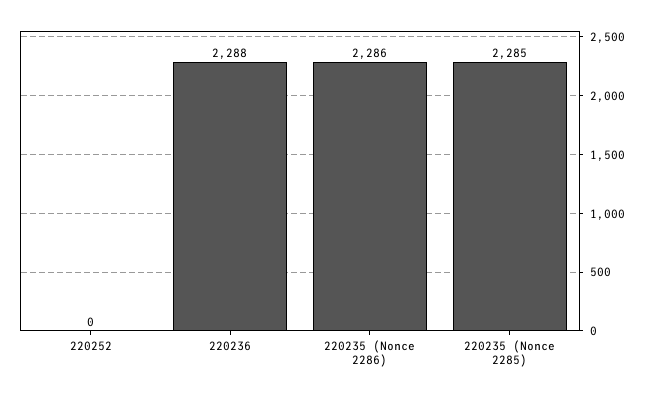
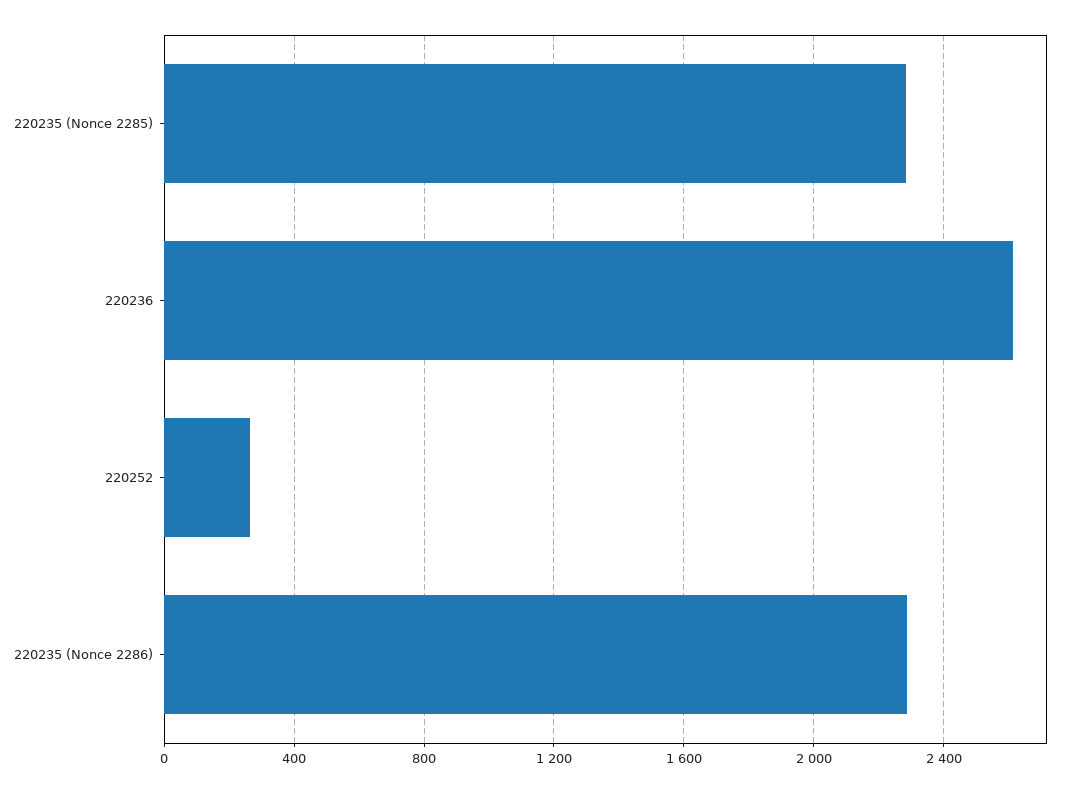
  {
-   "220252": 0,
+   "220252": 250,
-   "220236": 2288,
+   "220236": 2600,
    "220235 (Nonce 2286)": 2286,
    "220235 (Nonce 2285)": 2285
  }

